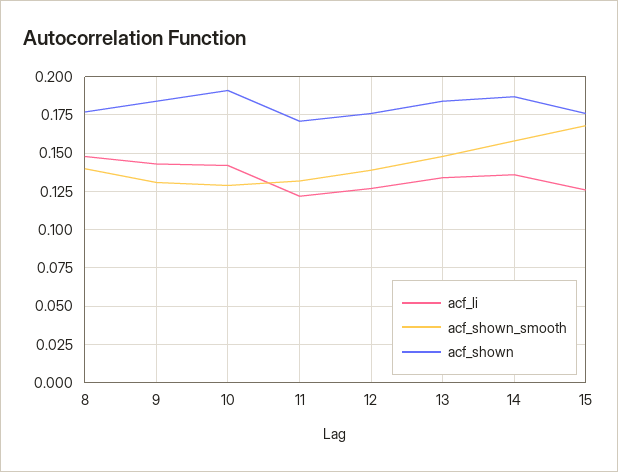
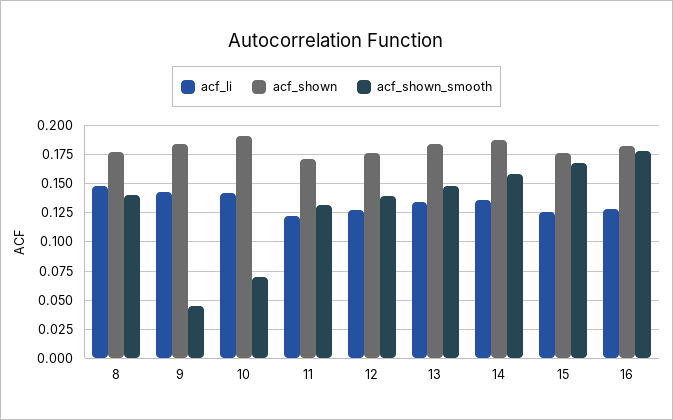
  {
    "acf_li": {
      "8": 0.15,
      "9": 0.145,
      "10": 0.14,
      "11": 0.12,
      "12": 0.125,
      "13": 0.135,
      "14": 0.135,
-     "15": 0.125
+     "15": 0.125,
+     "16": 0.125
    },
    "acf_shown_smooth": {
      "8": 0.14,
-     "9": 0.13,
+     "9": 0.05,
-     "10": 0.13,
+     "10": 0.075,
      "11": 0.13,
      "12": 0.14,
      "13": 0.15,
      "14": 0.16,
-     "15": 0.17
+     "15": 0.17,
+     "16": 0.175
    },
    "acf_shown": {
      "8": 0.175,
      "9": 0.185,
      "10": 0.19,
      "11": 0.17,
      "12": 0.175,
      "13": 0.185,
      "14": 0.185,
-     "15": 0.175
+     "15": 0.175,
+     "16": 0.175
    }
  }

